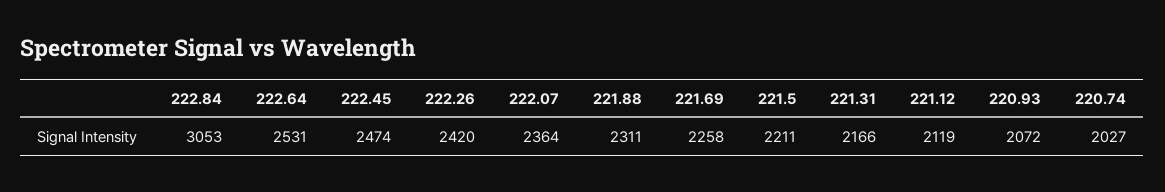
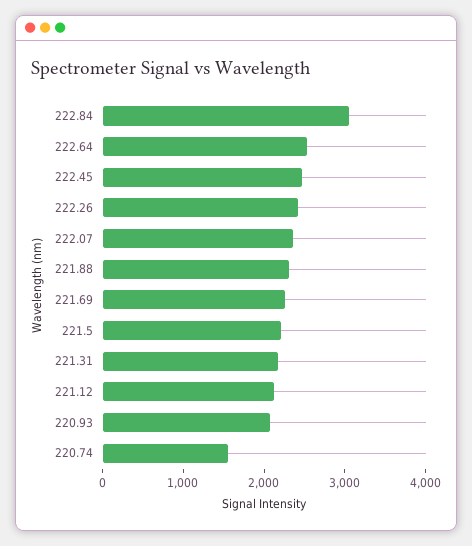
  {
    "222.84": 3053,
    "222.64": 2531,
    "222.45": 2474,
    "222.26": 2420,
    "222.07": 2364,
    "221.88": 2311,
    "221.69": 2258,
    "221.5": 2211,
    "221.31": 2166,
    "221.12": 2119,
    "220.93": 2072,
-   "220.74": 2027
+   "220.74": 1600
  }

